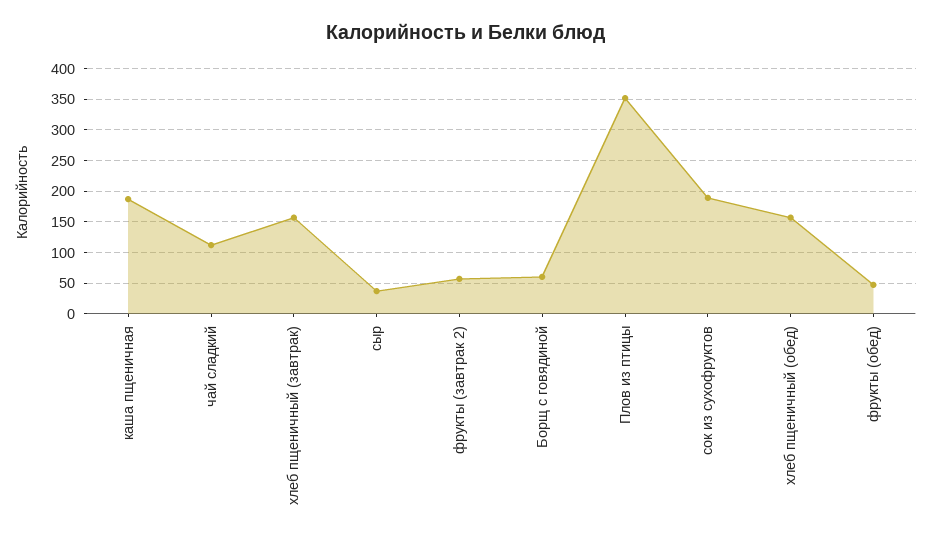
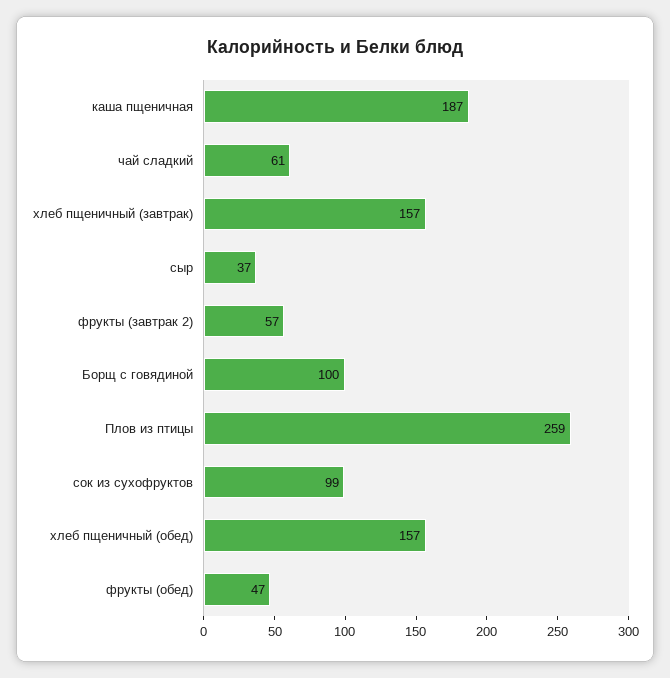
  {
    "каша пщеничная": 187,
-   "чай сладкий": 110,
+   "чай сладкий": 61,
    "хлеб пщеничный (завтрак)": 157,
    "сыр": 37,
    "фрукты (завтрак 2)": 57,
-   "Борщ с говядиной": 60,
+   "Борщ с говядиной": 100,
-   "Плов из птицы": 350,
+   "Плов из птицы": 259,
-   "сок из сухофруктов": 190,
+   "сок из сухофруктов": 99,
    "хлеб пщеничный (обед)": 157,
    "фрукты (обед)": 47
  }

